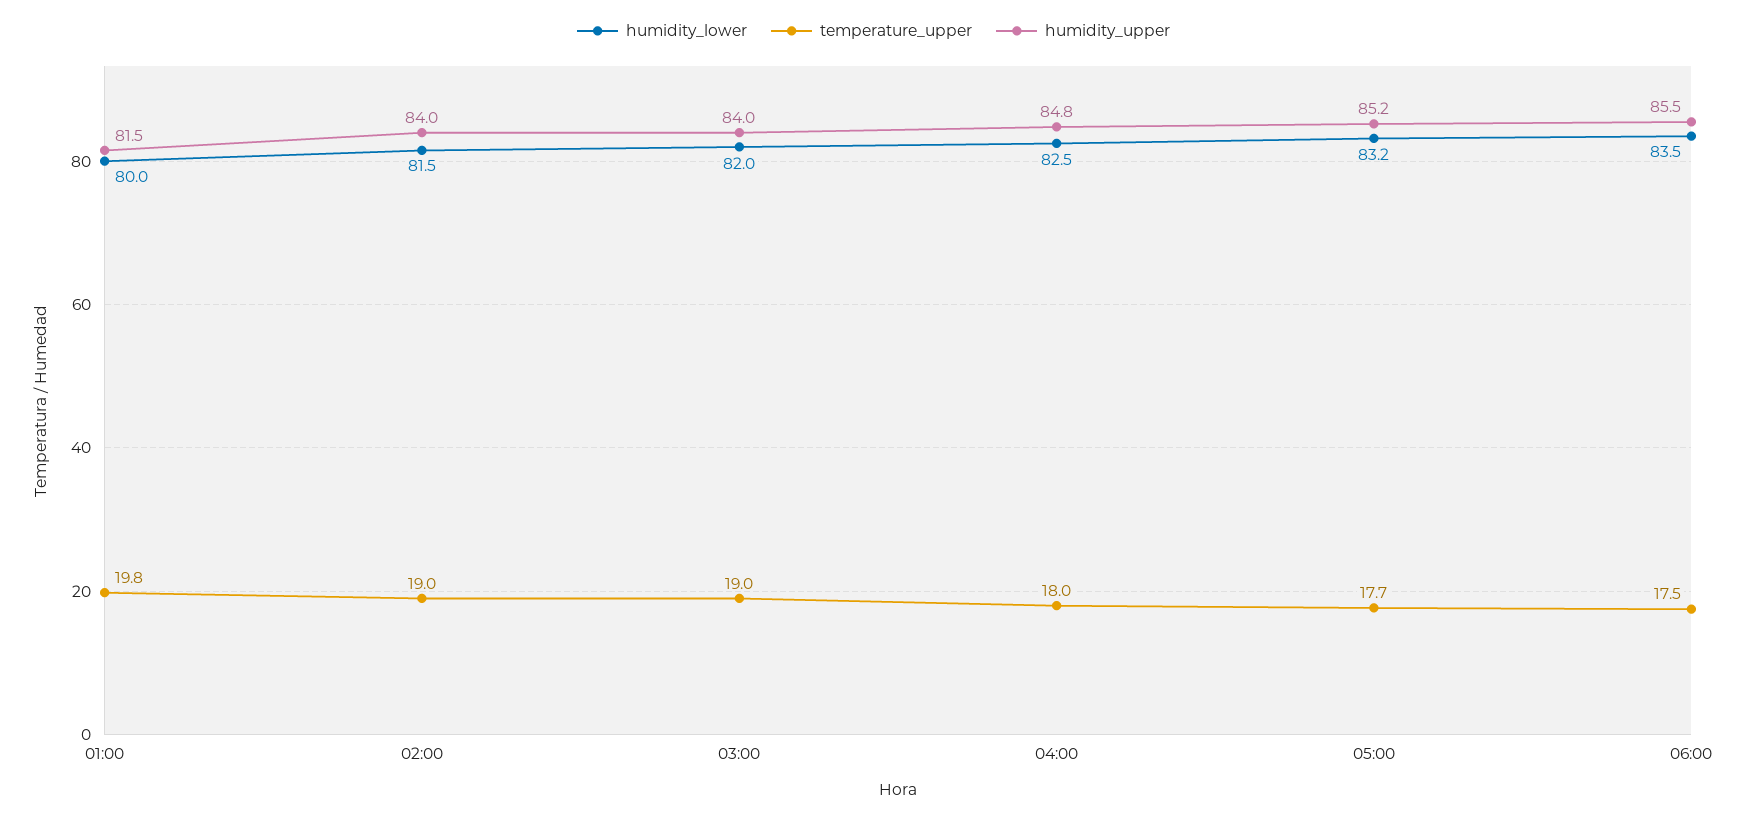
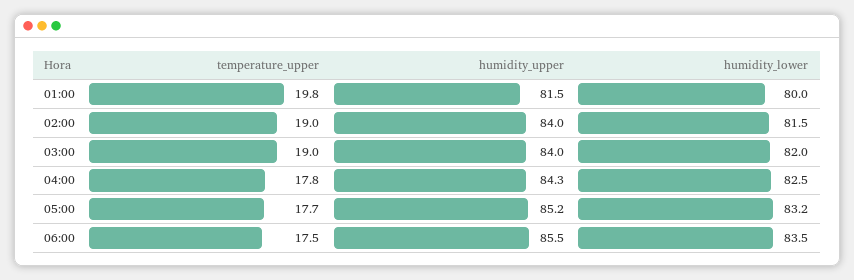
  {
    "humidity_lower": {
      "01:00": 80,
      "02:00": 81.5,
      "03:00": 82,
      "04:00": 82.5,
      "05:00": 83.2,
      "06:00": 83.5
    },
    "temperature_upper": {
      "01:00": 19.8,
      "02:00": 19,
      "03:00": 19,
-     "04:00": 18,
+     "04:00": 17.8,
      "05:00": 17.7,
      "06:00": 17.5
    },
    "humidity_upper": {
      "01:00": 81.5,
      "02:00": 84,
      "03:00": 84,
-     "04:00": 84.8,
+     "04:00": 84.3,
      "05:00": 85.2,
      "06:00": 85.5
    }
  }

